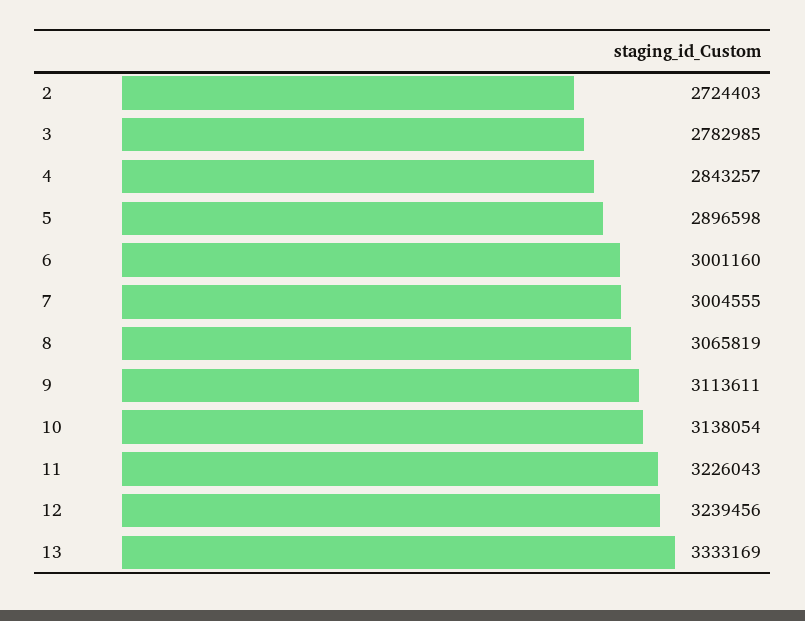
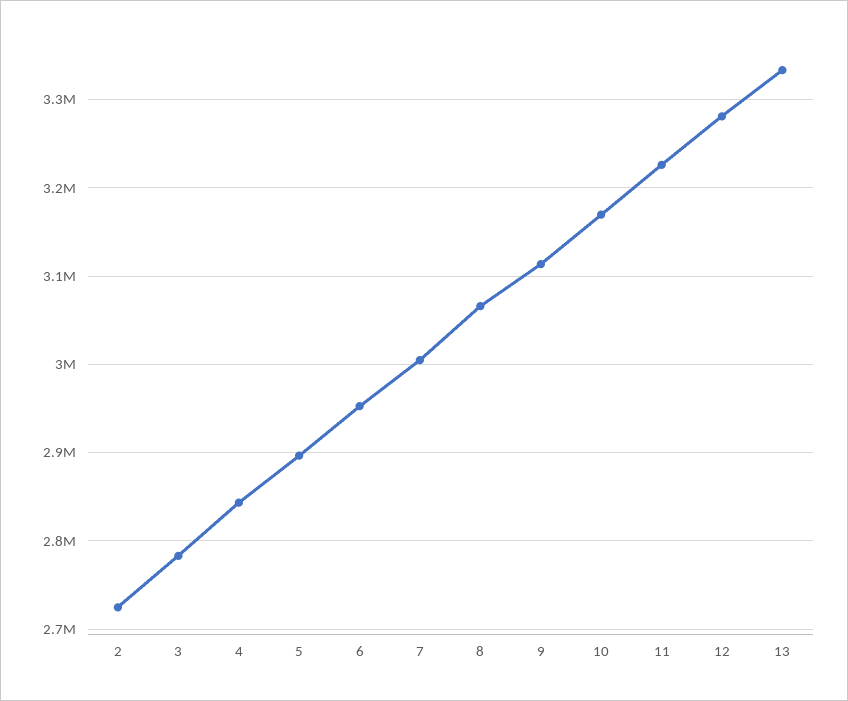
  {
    "2": 2724403,
    "3": 2782985,
    "4": 2843257,
    "5": 2896598,
-   "6": 3001160,
+   "6": 2950000,
    "7": 3004555,
    "8": 3065819,
    "9": 3113611,
-   "10": 3138054,
+   "10": 3170000,
    "11": 3226043,
-   "12": 3239456,
+   "12": 3280000,
    "13": 3333169
  }

